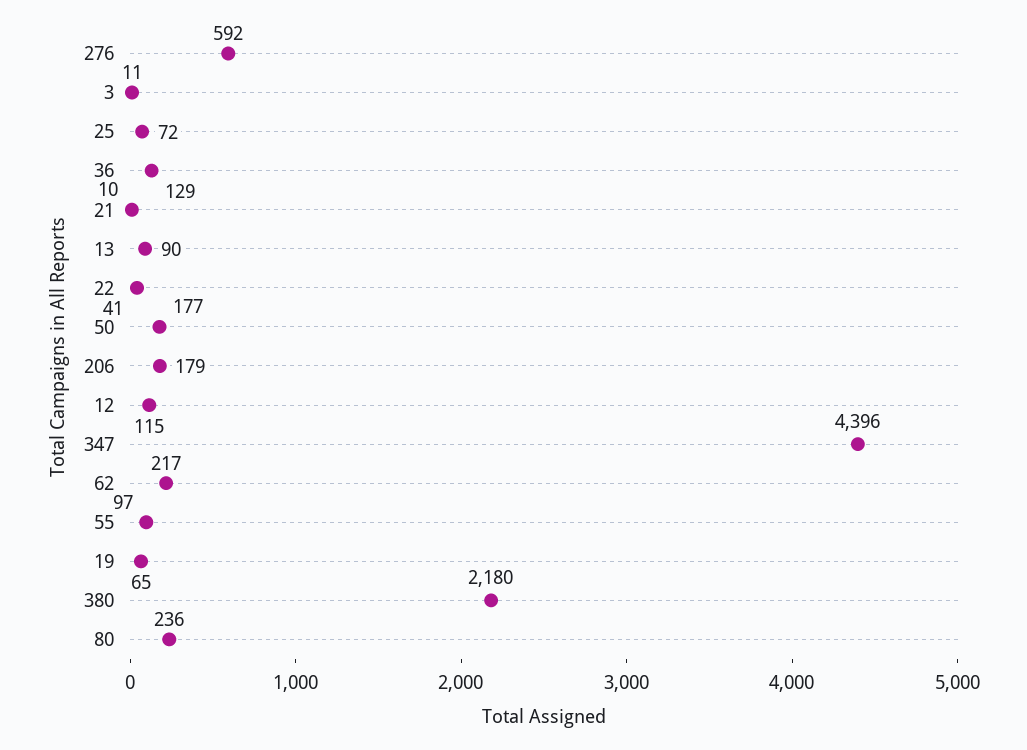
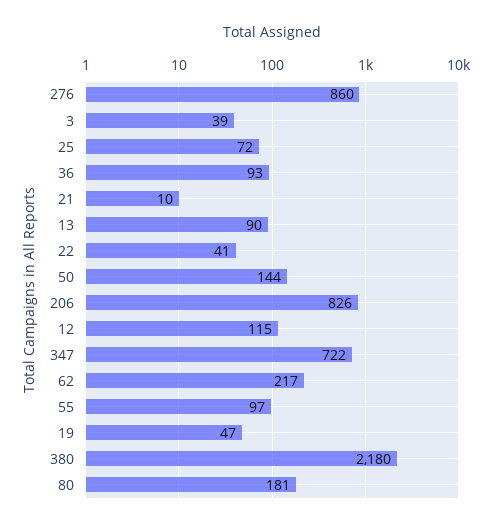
  {
-   "276": 592,
+   "276": 860,
-   "3": 11,
+   "3": 39,
    "25": 72,
-   "36": 129,
+   "36": 93,
    "21": 10,
    "13": 90,
    "22": 41,
-   "50": 177,
+   "50": 144,
-   "206": 179,
+   "206": 826,
    "12": 115,
-   "347": 4396,
+   "347": 722,
    "62": 217,
    "55": 97,
-   "19": 65,
+   "19": 47,
    "380": 2180,
-   "80": 236
+   "80": 181
  }

